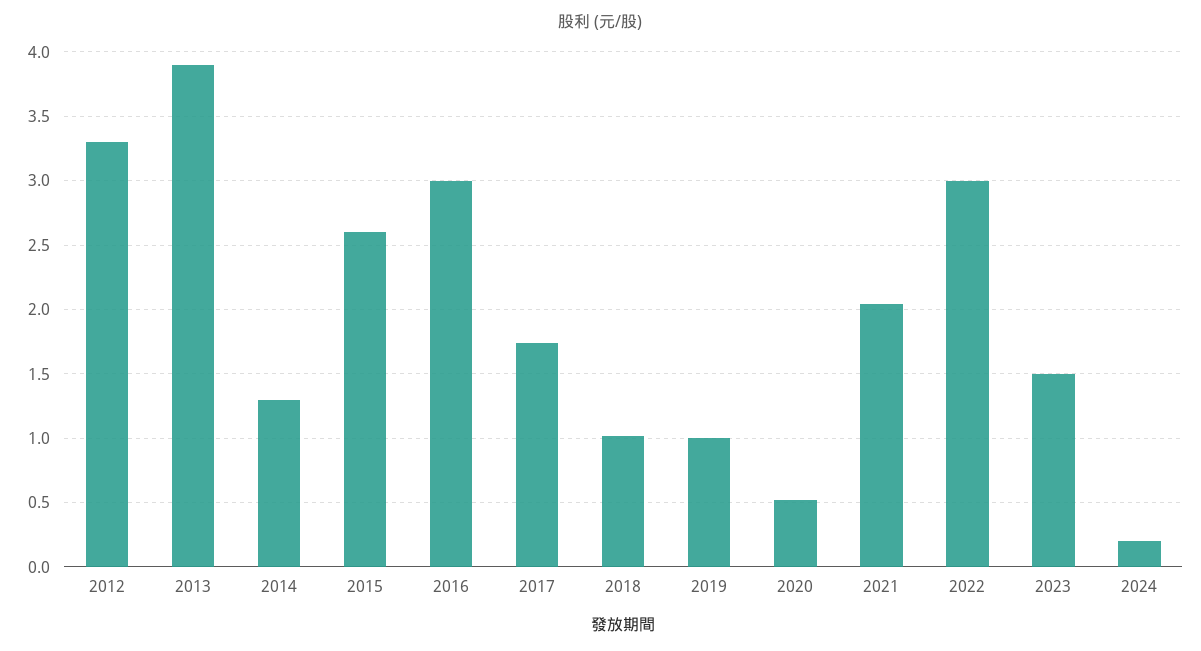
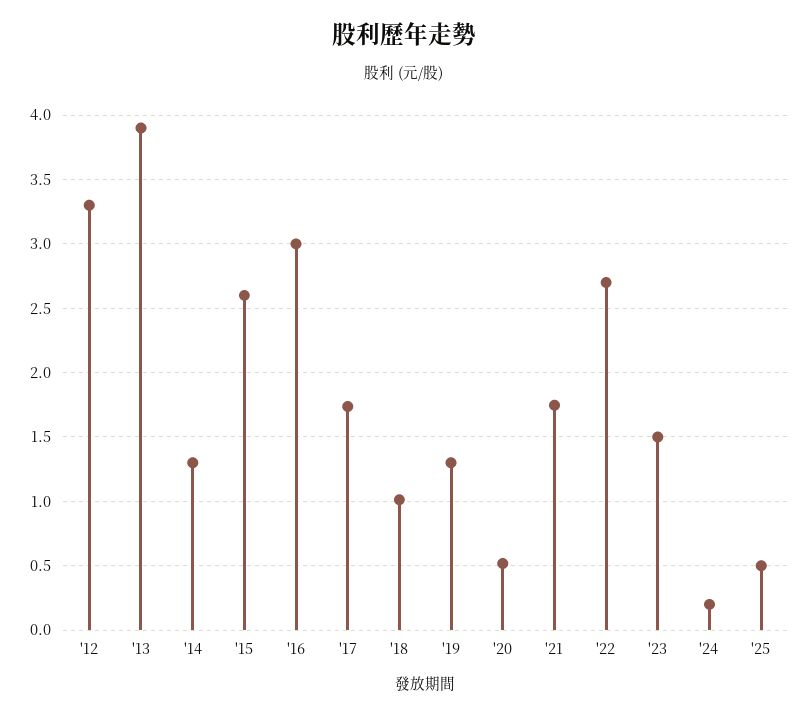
  {
    "2012": 3.3,
    "2013": 3.9,
    "2014": 1.3,
    "2015": 2.6,
    "2016": 3,
    "2017": 1.75,
    "2018": 1,
-   "2019": 1,
+   "2019": 1.3,
    "2020": 0.5,
-   "2021": 2.05,
+   "2021": 1.75,
-   "2022": 3,
+   "2022": 2.7,
    "2023": 1.5,
-   "2024": 0.2
+   "2024": 0.2,
+   "'25": 0.5
  }

